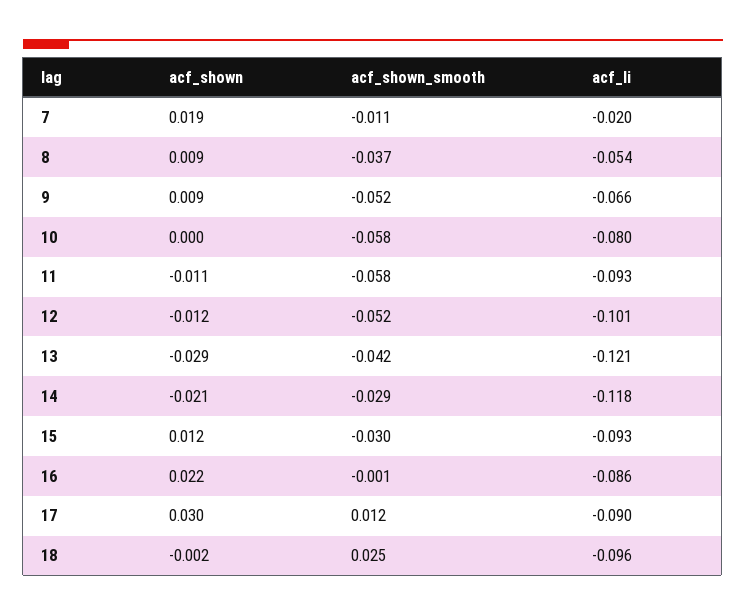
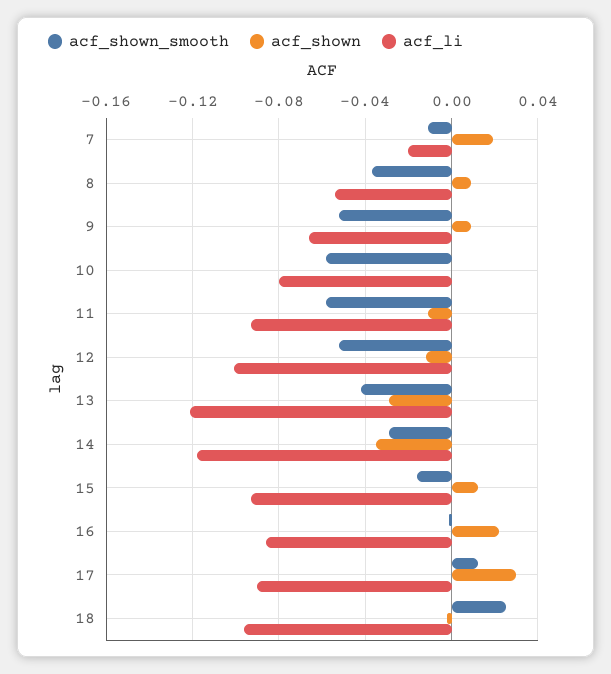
  {
    "acf_shown": {
      "7": 0.019,
      "8": 0.009,
      "9": 0.009,
      "10": 0,
      "11": -0.011,
      "12": -0.012,
      "13": -0.029,
-     "14": -0.021,
+     "14": -0.035,
      "15": 0.012,
      "16": 0.022,
      "17": 0.03,
      "18": -0.002
    },
    "acf_shown_smooth": {
      "7": -0.011,
      "8": -0.037,
      "9": -0.052,
      "10": -0.058,
      "11": -0.058,
      "12": -0.052,
      "13": -0.042,
      "14": -0.029,
-     "15": -0.03,
+     "15": -0.015,
      "16": -0.001,
      "17": 0.012,
      "18": 0.025
    },
    "acf_li": {
      "7": -0.02,
      "8": -0.054,
      "9": -0.066,
      "10": -0.08,
      "11": -0.093,
      "12": -0.101,
      "13": -0.121,
      "14": -0.118,
      "15": -0.093,
      "16": -0.086,
      "17": -0.09,
      "18": -0.096
    }
  }

